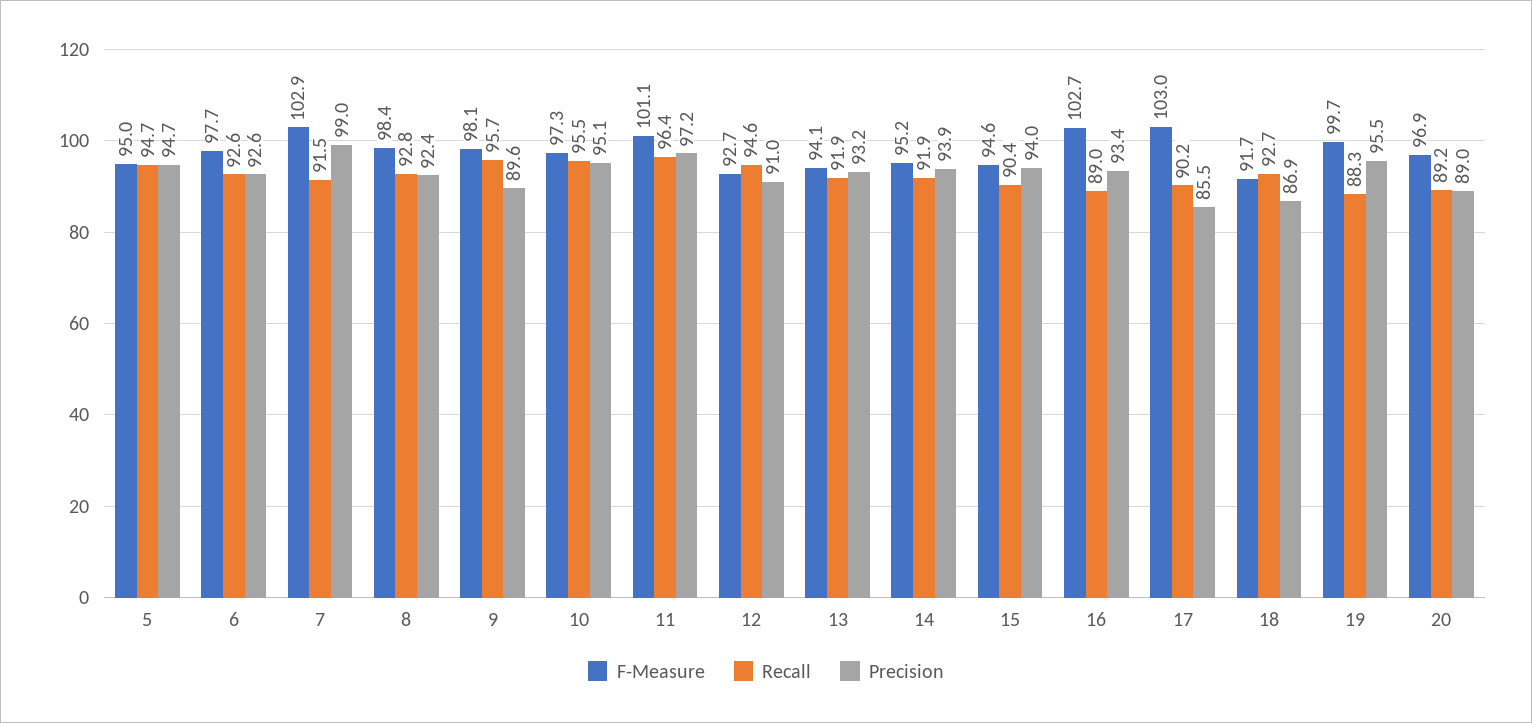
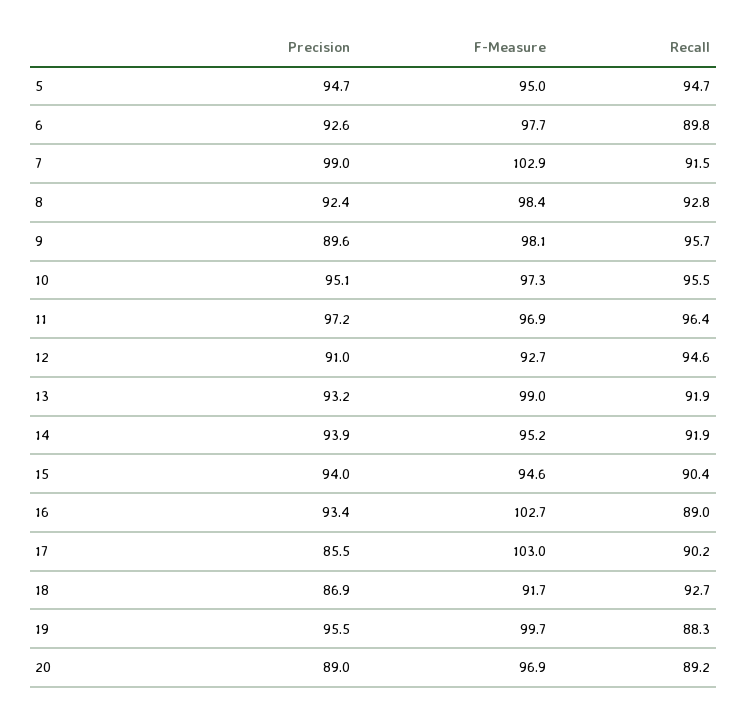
  {
    "F-Measure": {
      "5": 95,
      "6": 97.7,
      "7": 102.9,
      "8": 98.4,
      "9": 98.1,
      "10": 97.3,
-     "11": 101.1,
+     "11": 96.9,
      "12": 92.7,
-     "13": 94.1,
+     "13": 99,
      "14": 95.2,
      "15": 94.6,
      "16": 102.7,
      "17": 103,
      "18": 91.7,
      "19": 99.7,
      "20": 96.9
    },
    "Recall": {
      "5": 94.7,
-     "6": 92.6,
+     "6": 89.8,
      "7": 91.5,
      "8": 92.8,
      "9": 95.7,
      "10": 95.5,
      "11": 96.4,
      "12": 94.6,
      "13": 91.9,
      "14": 91.9,
      "15": 90.4,
      "16": 89,
      "17": 90.2,
      "18": 92.7,
      "19": 88.3,
      "20": 89.2
    },
    "Precision": {
      "5": 94.7,
      "6": 92.6,
      "7": 99,
      "8": 92.4,
      "9": 89.6,
      "10": 95.1,
      "11": 97.2,
      "12": 91,
      "13": 93.2,
      "14": 93.9,
      "15": 94,
      "16": 93.4,
      "17": 85.5,
      "18": 86.9,
      "19": 95.5,
      "20": 89
    }
  }

